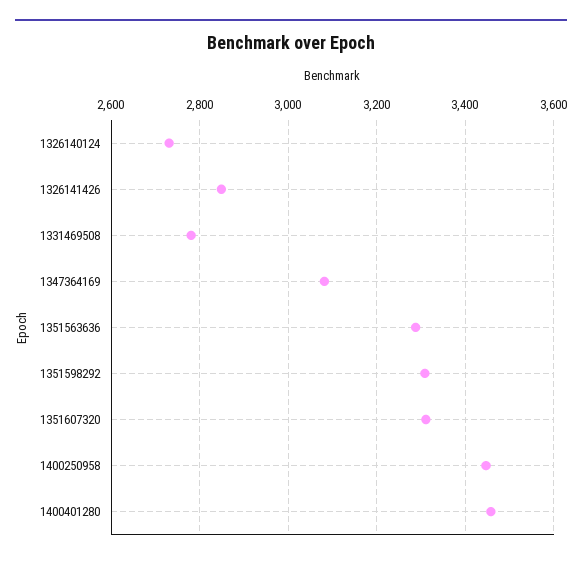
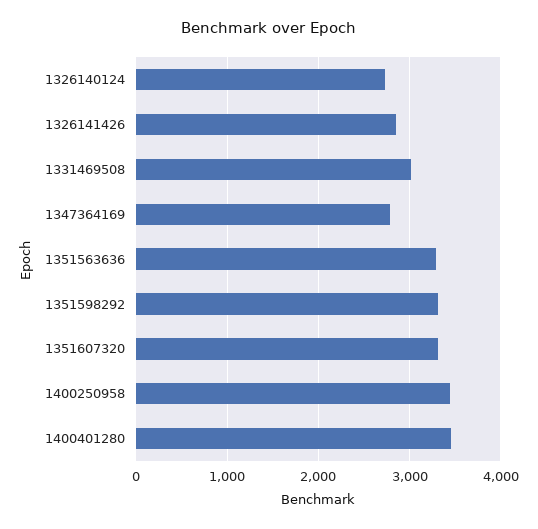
  {
    "1326140124": 2740,
    "1326141426": 2840,
-   "1331469508": 2780,
+   "1331469508": 3000,
-   "1347364169": 3080,
+   "1347364169": 2800,
    "1351563636": 3280,
    "1351598292": 3300,
    "1351607320": 3320,
    "1400250958": 3440,
    "1400401280": 3460
  }

